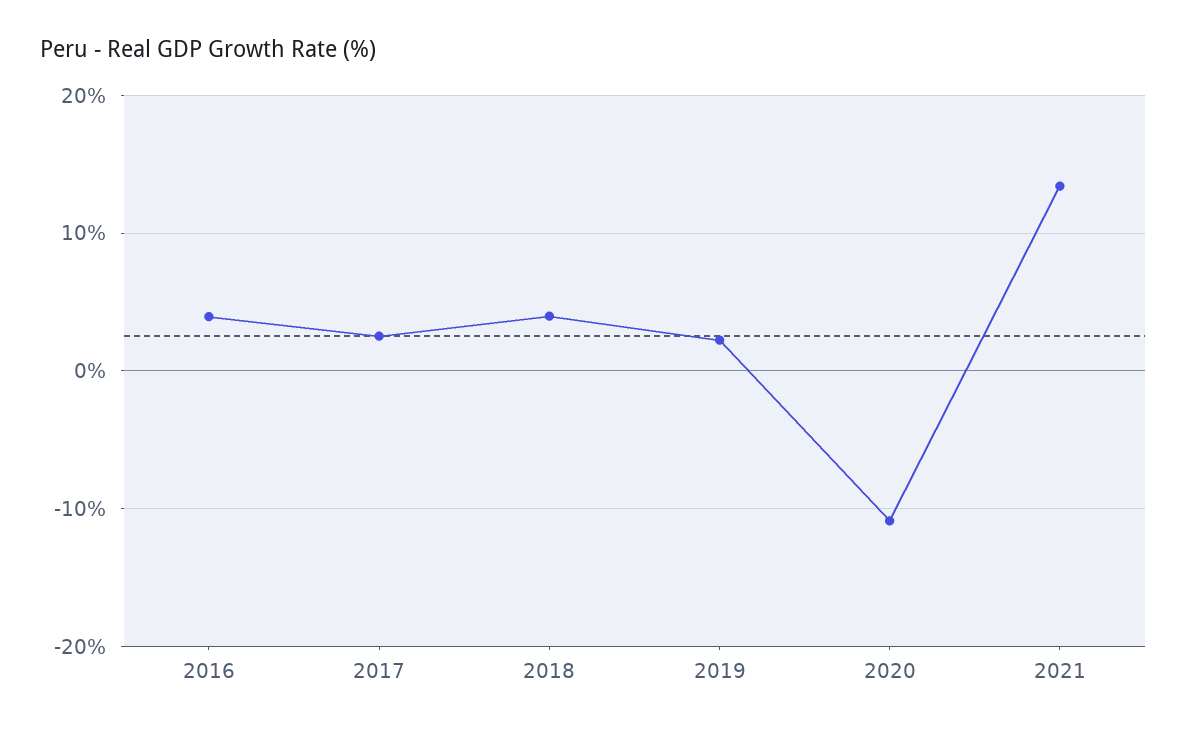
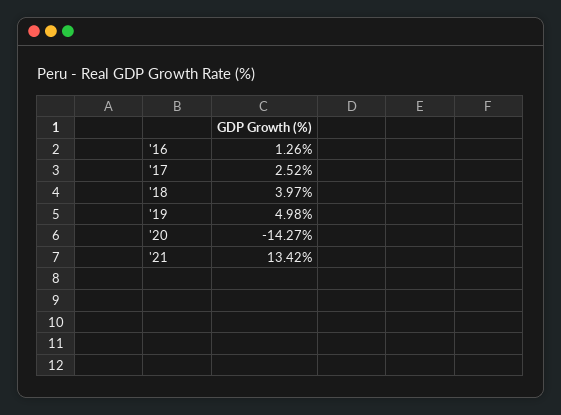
  {
-   "2016": 4,
+   "2016": 1.26,
    "2017": 2.52,
    "2018": 3.97,
-   "2019": 2,
+   "2019": 4.98,
-   "2020": -11,
+   "2020": -14.27,
    "2021": 13.42
  }

